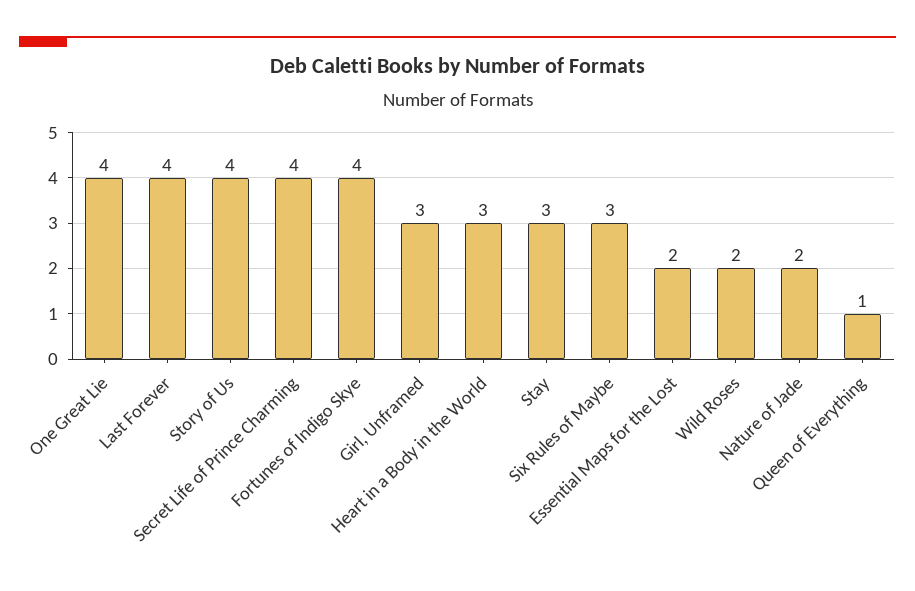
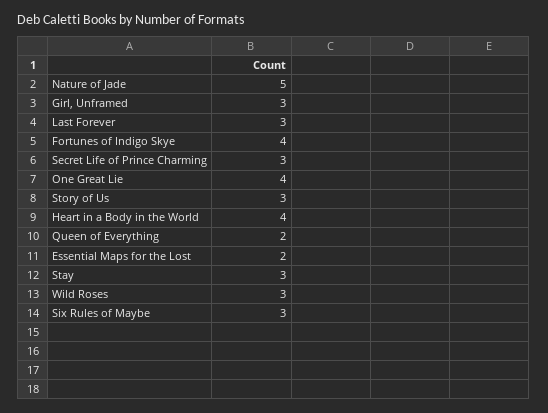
  {
    "One Great Lie": 4,
-   "Last Forever": 4,
+   "Last Forever": 3,
-   "Story of Us": 4,
+   "Story of Us": 3,
-   "Secret Life of Prince Charming": 4,
+   "Secret Life of Prince Charming": 3,
    "Fortunes of Indigo Skye": 4,
    "Girl, Unframed": 3,
-   "Heart in a Body in the World": 3,
+   "Heart in a Body in the World": 4,
    "Stay": 3,
    "Six Rules of Maybe": 3,
    "Essential Maps for the Lost": 2,
-   "Wild Roses": 2,
+   "Wild Roses": 3,
-   "Nature of Jade": 2,
+   "Nature of Jade": 5,
-   "Queen of Everything": 1
+   "Queen of Everything": 2
  }

